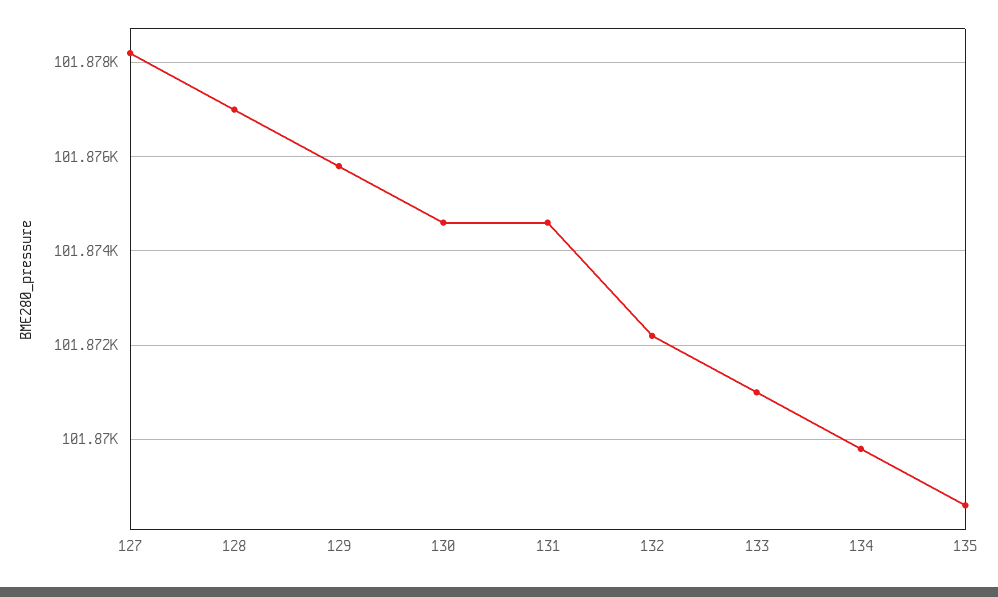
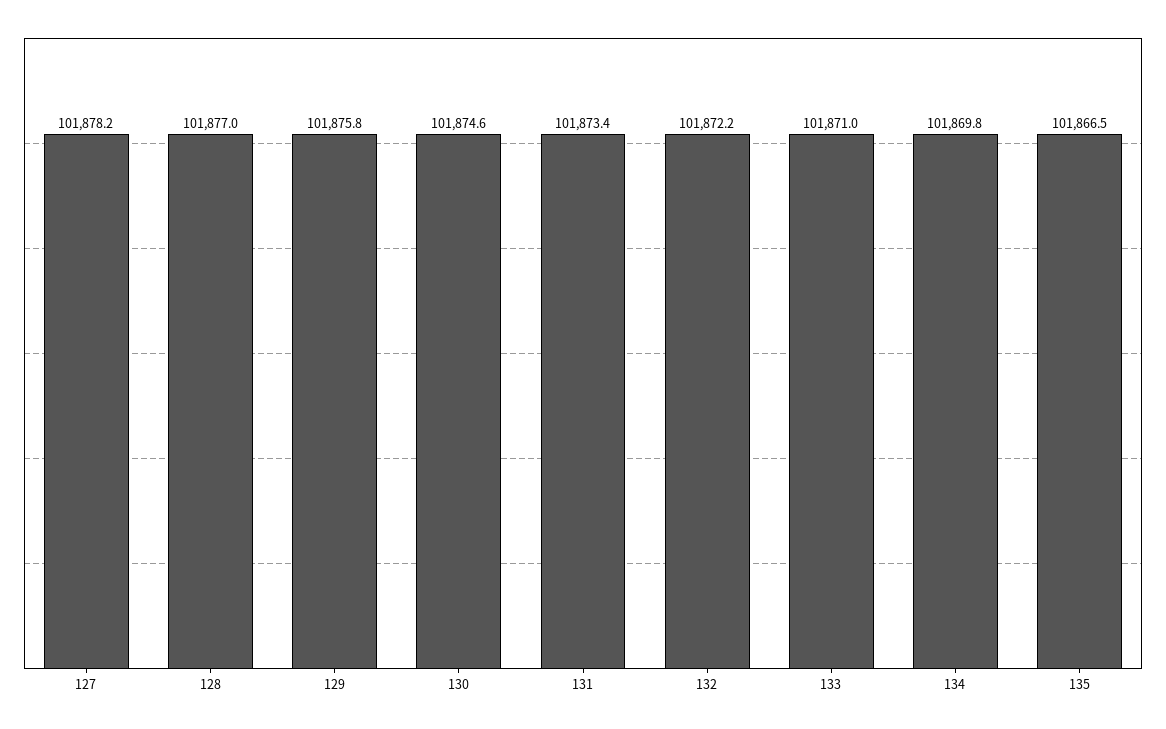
  {
    "127": 101878.2,
    "128": 101877,
    "129": 101875.8,
    "130": 101874.6,
-   "131": 101874.5,
+   "131": 101873.4,
    "132": 101872.2,
    "133": 101871,
    "134": 101869.8,
-   "135": 101868.5
+   "135": 101866.5
  }

